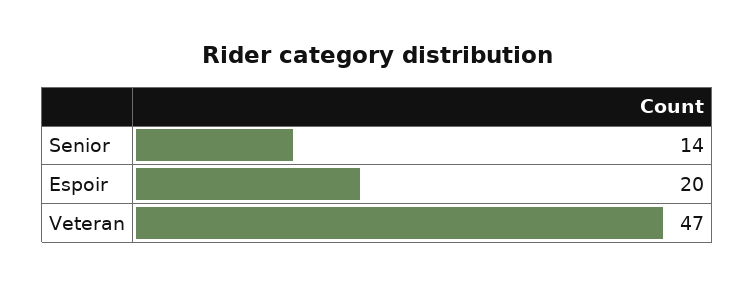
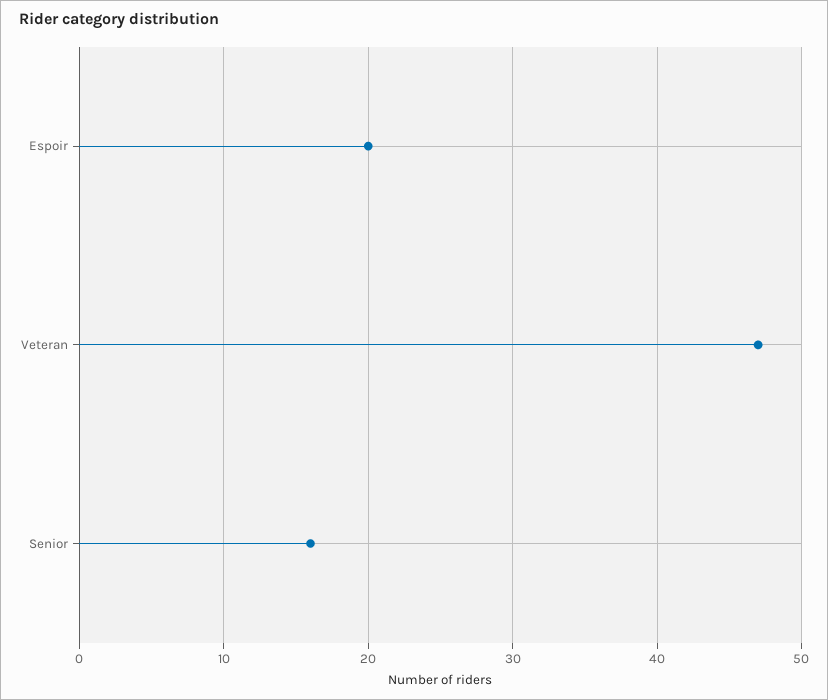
  {
-   "Senior": 14,
+   "Senior": 16,
    "Espoir": 20,
    "Veteran": 47
  }

